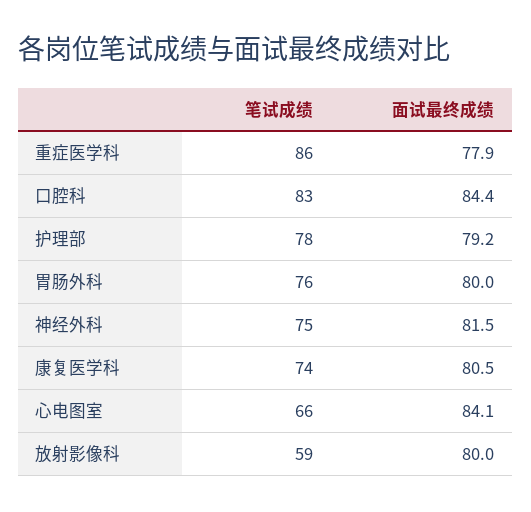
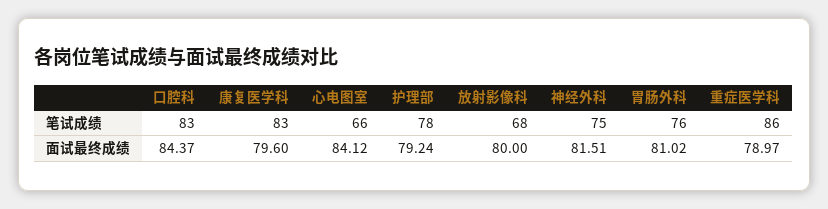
  {
    "笔试成绩": {
      "重症医学科": 86,
      "口腔科": 83,
      "护理部": 78,
      "胃肠外科": 76,
      "神经外科": 75,
-     "康复医学科": 74,
+     "康复医学科": 83,
      "心电图室": 66,
-     "放射影像科": 59
+     "放射影像科": 68
    },
    "面试最终成绩": {
-     "重症医学科": 77.9,
+     "重症医学科": 78.97,
      "口腔科": 84.37,
      "护理部": 79.24,
-     "胃肠外科": 80,
+     "胃肠外科": 81.02,
      "神经外科": 81.51,
-     "康复医学科": 80.5,
+     "康复医学科": 79.6,
      "心电图室": 84.12,
      "放射影像科": 80
    }
  }

